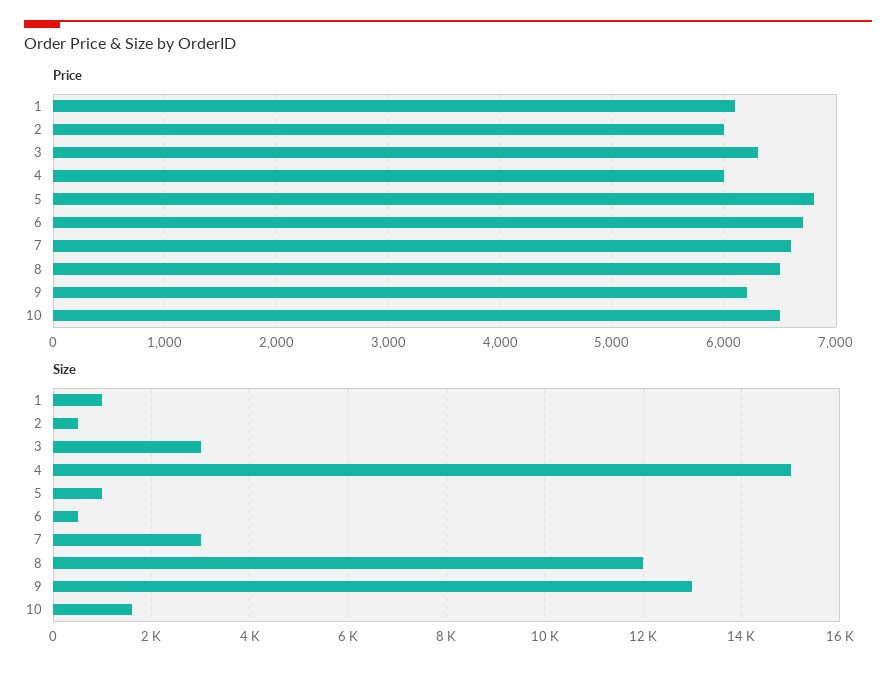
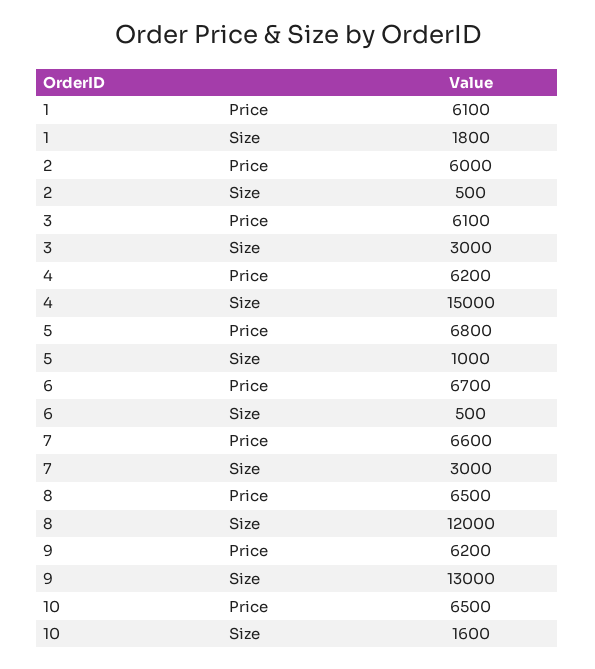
  {
    "Price": {
      "1": 6100,
      "2": 6000,
-     "3": 6300,
+     "3": 6100,
-     "4": 6000,
+     "4": 6200,
      "5": 6800,
      "6": 6700,
      "7": 6600,
      "8": 6500,
      "9": 6200,
      "10": 6500
    },
    "Size": {
-     "1": 1000,
+     "1": 1800,
      "2": 500,
      "3": 3000,
      "4": 15000,
      "5": 1000,
      "6": 500,
      "7": 3000,
      "8": 12000,
      "9": 13000,
      "10": 1600
    }
  }

